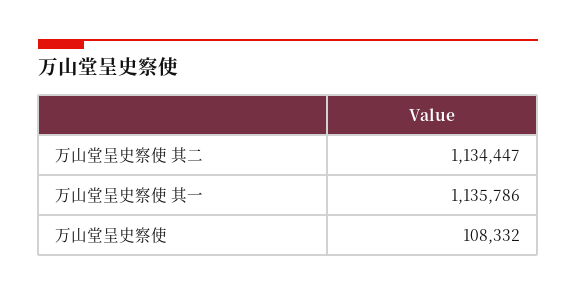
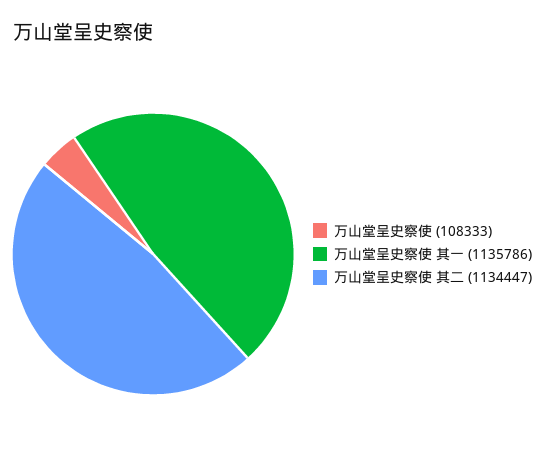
  {
    "万山堂呈史察使 其二": 1134447,
    "万山堂呈史察使 其一": 1135786,
-   "万山堂呈史察使": 108332
+   "万山堂呈史察使": 108333
  }

